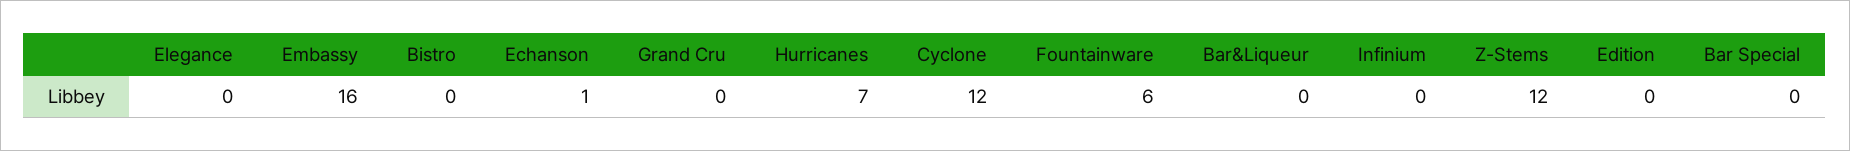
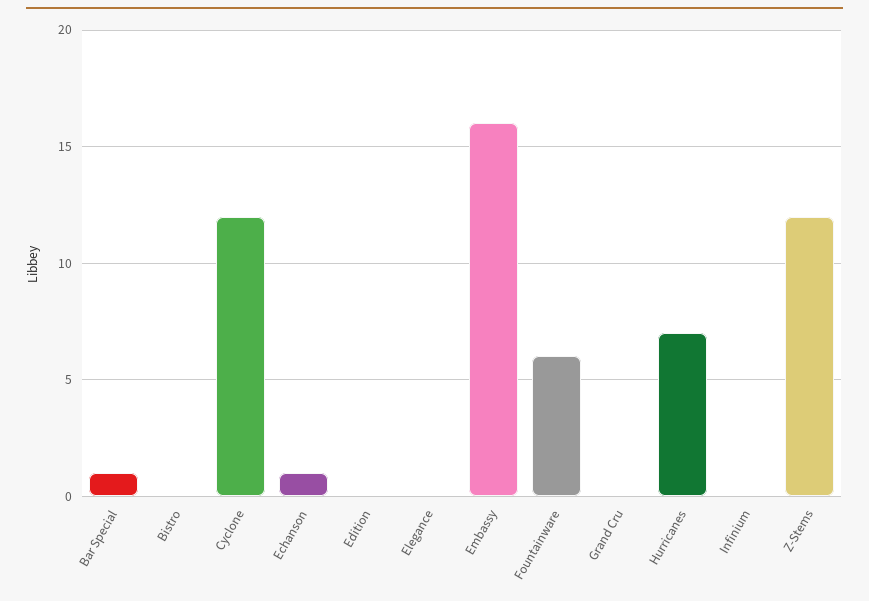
  {
    "Elegance": 0,
    "Embassy": 16,
    "Bistro": 0,
    "Echanson": 1,
    "Grand Cru": 0,
    "Hurricanes": 7,
    "Cyclone": 12,
    "Fountainware": 6,
-   "Bar&Liqueur": 0,
    "Infinium": 0,
    "Z-Stems": 12,
    "Edition": 0,
-   "Bar Special": 0
+   "Bar Special": 1
  }

